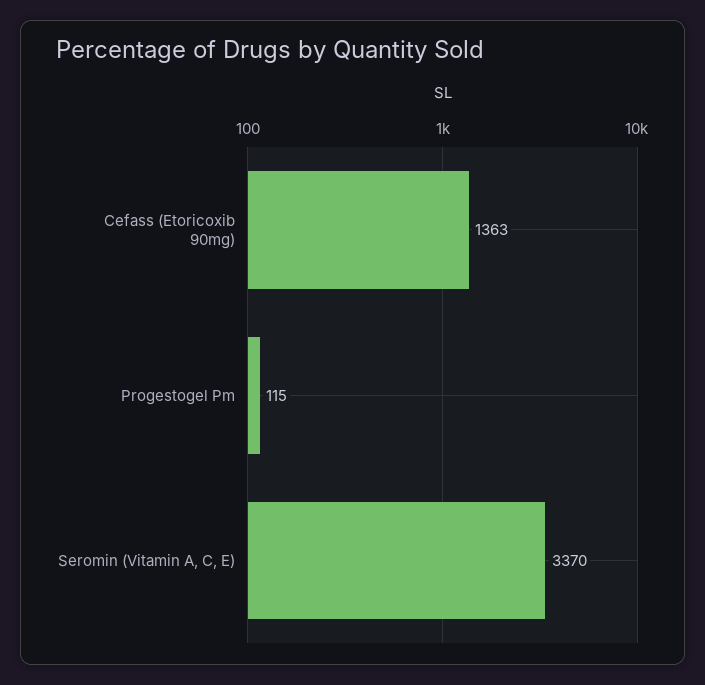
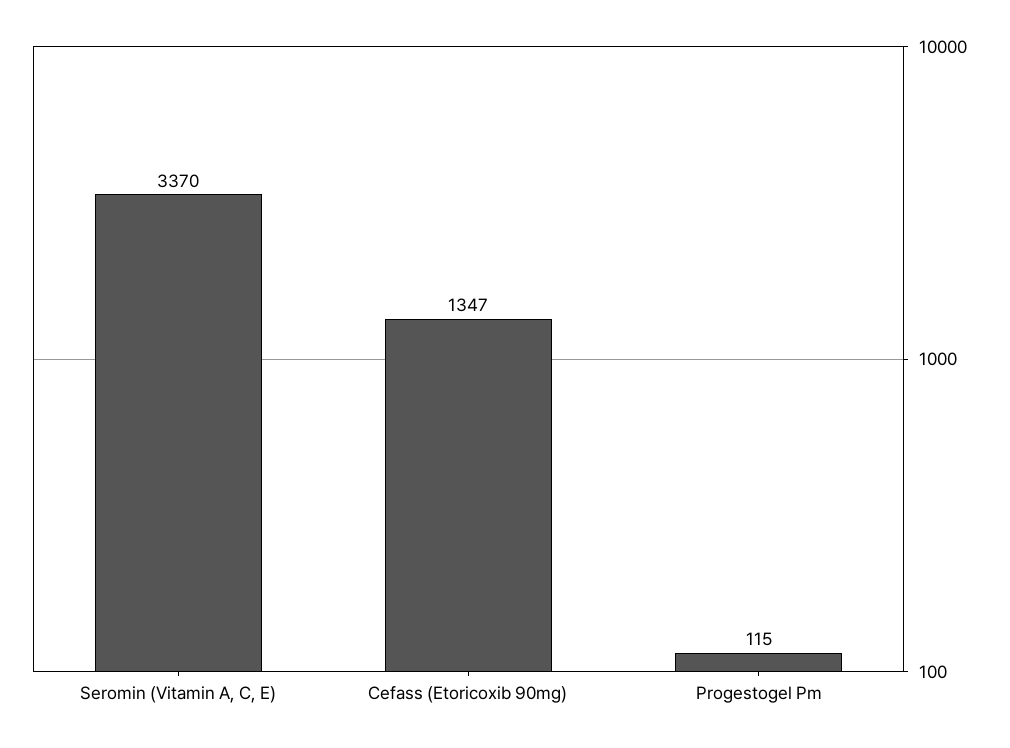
  {
-   "Cefass (Etoricoxib 90mg)": 1363,
+   "Cefass (Etoricoxib 90mg)": 1347,
    "Progestogel Pm": 115,
    "Seromin (Vitamin A, C, E)": 3370
  }

